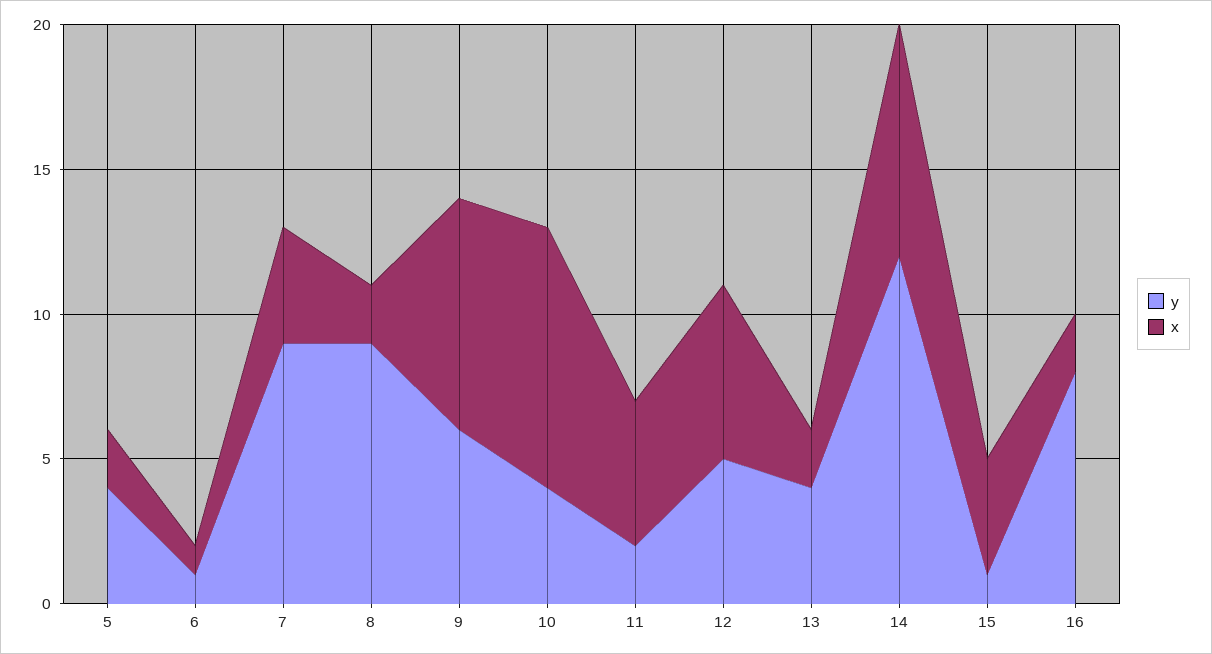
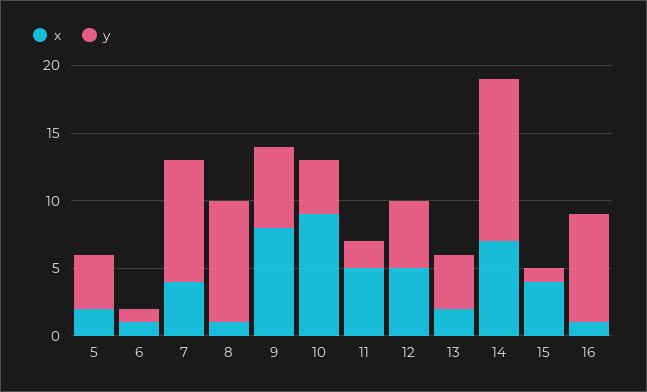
  {
    "y": {
      "5": 4,
      "6": 1,
      "7": 9,
      "8": 9,
      "9": 6,
      "10": 4,
      "11": 2,
      "12": 5,
      "13": 4,
      "14": 12,
      "15": 1,
      "16": 8
    },
    "x": {
      "5": 2,
      "6": 1,
      "7": 4,
-     "8": 2,
+     "8": 1,
      "9": 8,
      "10": 9,
      "11": 5,
-     "12": 6,
+     "12": 5,
      "13": 2,
-     "14": 8,
+     "14": 7,
      "15": 4,
-     "16": 2
+     "16": 1
    }
  }

